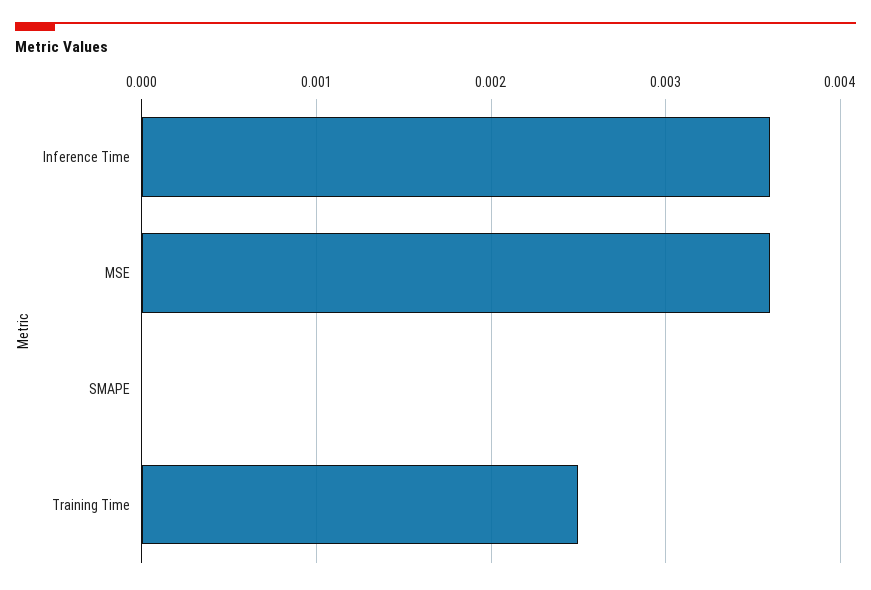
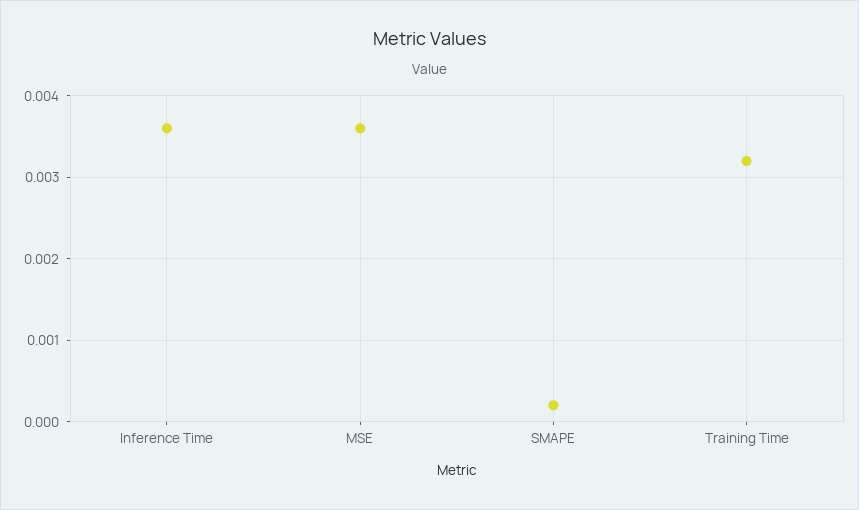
  {
    "Inference Time": 0.0036,
    "MSE": 0.0036,
-   "SMAPE": 0,
+   "SMAPE": 0.0002,
-   "Training Time": 0.0025
+   "Training Time": 0.0032
  }

